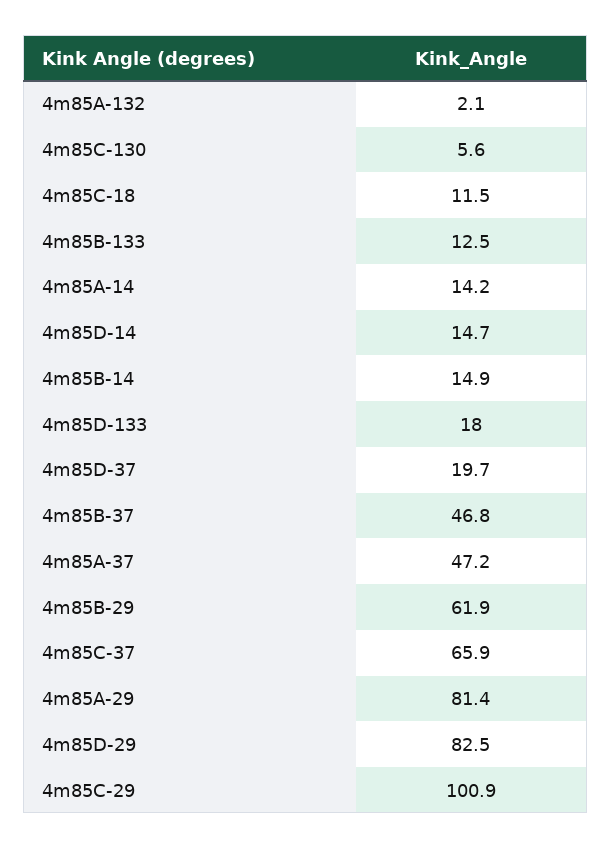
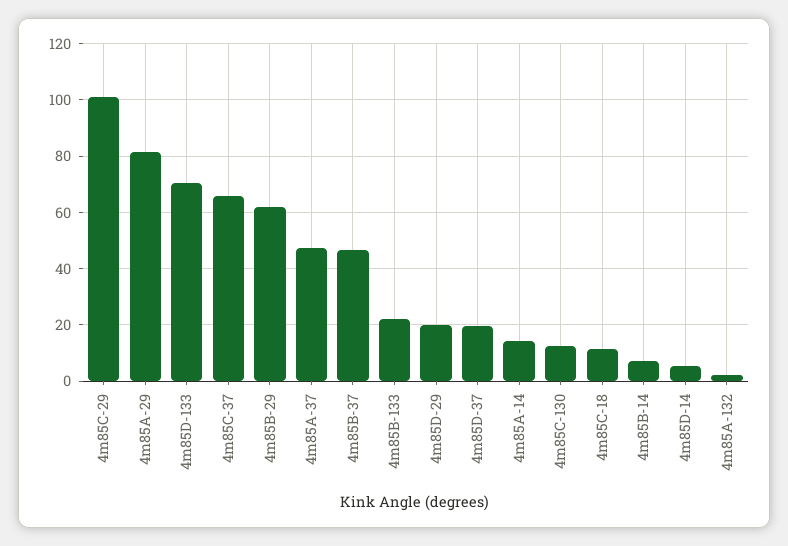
  {
    "4m85A-132": 2.1,
-   "4m85C-130": 5.6,
+   "4m85C-130": 12.5,
    "4m85C-18": 11.5,
-   "4m85B-133": 12.5,
+   "4m85B-133": 22.5,
    "4m85A-14": 14.2,
-   "4m85D-14": 14.7,
+   "4m85D-14": 5,
-   "4m85B-14": 14.9,
+   "4m85B-14": 7.5,
-   "4m85D-133": 18,
+   "4m85D-133": 70,
    "4m85D-37": 19.7,
    "4m85B-37": 46.8,
    "4m85A-37": 47.2,
    "4m85B-29": 61.9,
    "4m85C-37": 65.9,
    "4m85A-29": 81.4,
-   "4m85D-29": 82.5,
+   "4m85D-29": 20,
    "4m85C-29": 100.9
  }

